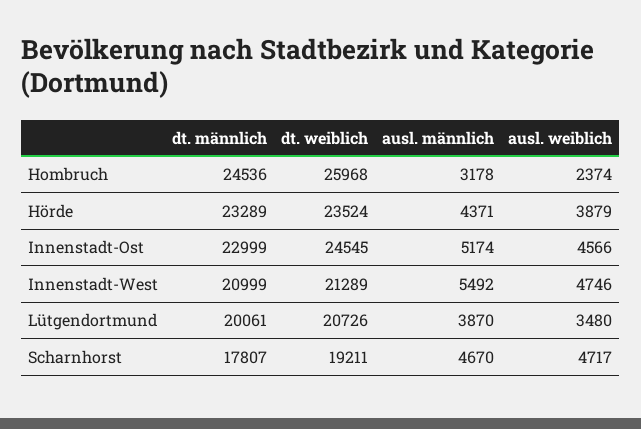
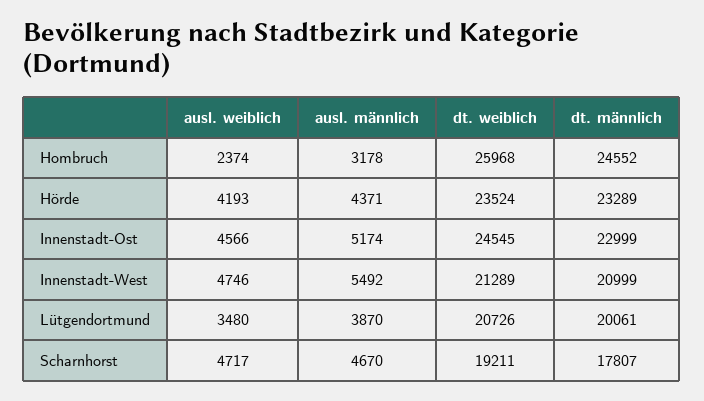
  {
    "dt. männlich": {
-     "Hombruch": 24536,
+     "Hombruch": 24552,
      "Hörde": 23289,
      "Innenstadt-Ost": 22999,
      "Innenstadt-West": 20999,
      "Lütgendortmund": 20061,
      "Scharnhorst": 17807
    },
    "dt. weiblich": {
      "Hombruch": 25968,
      "Hörde": 23524,
      "Innenstadt-Ost": 24545,
      "Innenstadt-West": 21289,
      "Lütgendortmund": 20726,
      "Scharnhorst": 19211
    },
    "ausl. männlich": {
      "Hombruch": 3178,
      "Hörde": 4371,
      "Innenstadt-Ost": 5174,
      "Innenstadt-West": 5492,
      "Lütgendortmund": 3870,
      "Scharnhorst": 4670
    },
    "ausl. weiblich": {
      "Hombruch": 2374,
-     "Hörde": 3879,
+     "Hörde": 4193,
      "Innenstadt-Ost": 4566,
      "Innenstadt-West": 4746,
      "Lütgendortmund": 3480,
      "Scharnhorst": 4717
    }
  }

